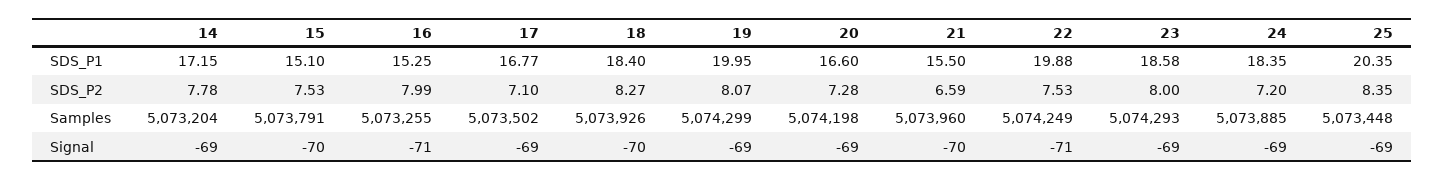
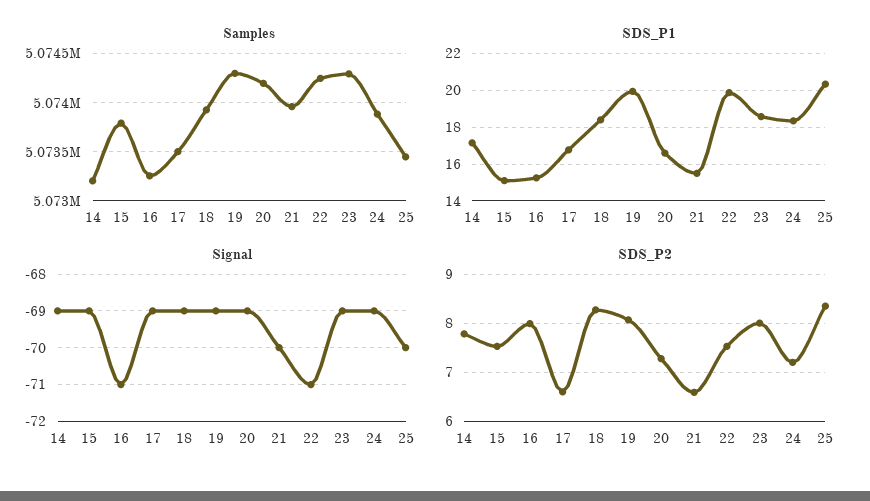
  {
    "SDS_P1": {
      "14": 17.15,
      "15": 15.1,
      "16": 15.25,
      "17": 16.77,
      "18": 18.4,
      "19": 19.95,
      "20": 16.6,
      "21": 15.5,
      "22": 19.88,
      "23": 18.58,
      "24": 18.35,
      "25": 20.35
    },
    "SDS_P2": {
      "14": 7.78,
      "15": 7.53,
      "16": 7.99,
-     "17": 7.1,
+     "17": 6.6,
      "18": 8.27,
      "19": 8.07,
      "20": 7.28,
      "21": 6.59,
      "22": 7.53,
      "23": 8,
      "24": 7.2,
      "25": 8.35
    },
    "Samples": {
      "14": 5073204,
      "15": 5073791,
      "16": 5073255,
      "17": 5073502,
      "18": 5073926,
      "19": 5074299,
      "20": 5074198,
      "21": 5073960,
      "22": 5074249,
      "23": 5074293,
      "24": 5073885,
      "25": 5073448
    },
    "Signal": {
      "14": -69,
-     "15": -70,
+     "15": -69,
      "16": -71,
      "17": -69,
-     "18": -70,
+     "18": -69,
      "19": -69,
      "20": -69,
      "21": -70,
      "22": -71,
      "23": -69,
      "24": -69,
-     "25": -69
+     "25": -70
    }
  }

